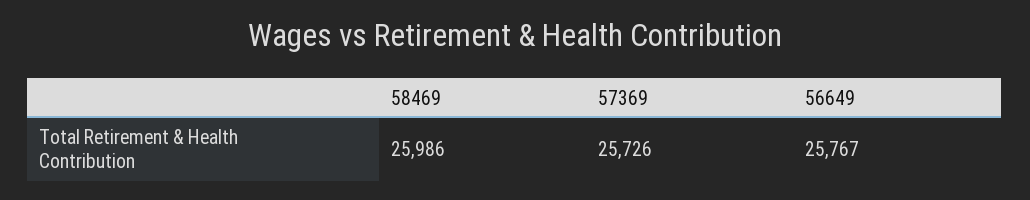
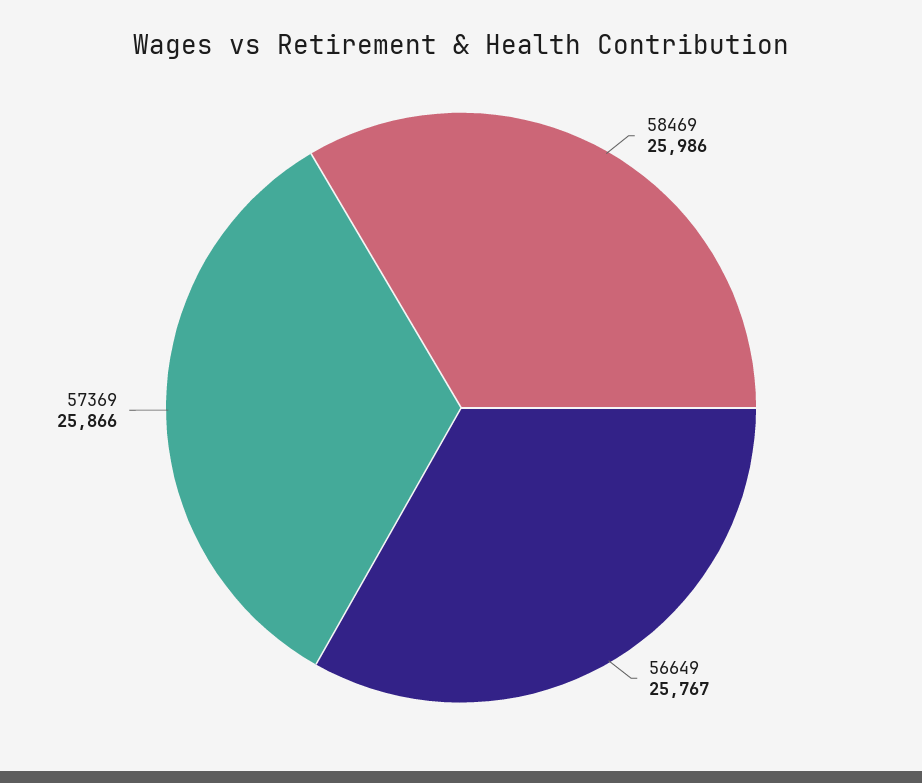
  {
    "58469": 25986,
-   "57369": 25726,
+   "57369": 25866,
    "56649": 25767
  }

